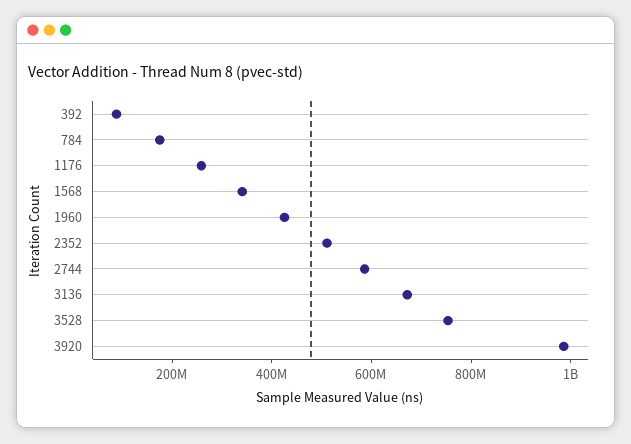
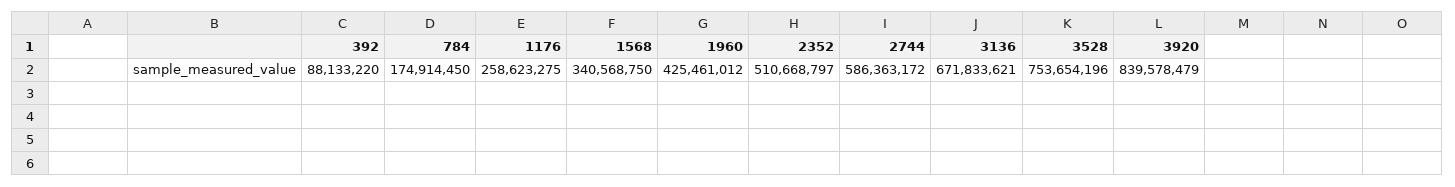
  {
    "392": 88133220,
    "784": 174914450,
    "1176": 258623275,
    "1568": 340568750,
    "1960": 425461012,
    "2352": 510668797,
    "2744": 586363172,
    "3136": 671833621,
    "3528": 753654196,
-   "3920": 1000000000
+   "3920": 839578479
  }

